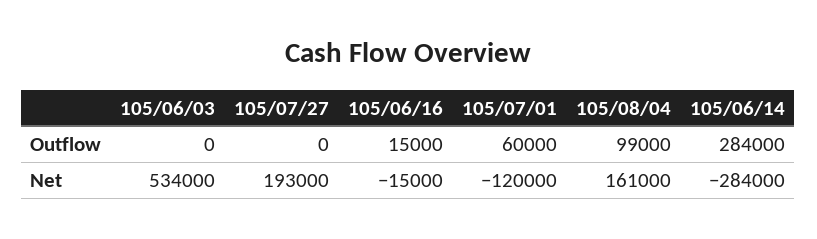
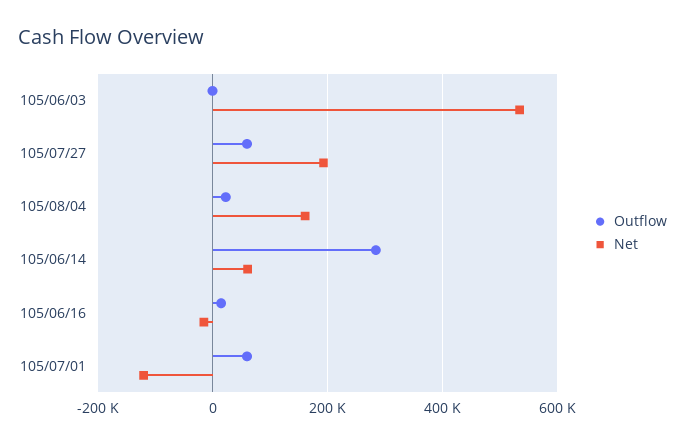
  {
    "Outflow": {
      "105/06/03": 0,
-     "105/07/27": 0,
+     "105/07/27": 60000,
      "105/06/16": 15000,
      "105/07/01": 60000,
-     "105/08/04": 99000,
+     "105/08/04": 20000,
      "105/06/14": 284000
    },
    "Net": {
      "105/06/03": 534000,
      "105/07/27": 193000,
      "105/06/16": -15000,
      "105/07/01": -120000,
      "105/08/04": 161000,
-     "105/06/14": -284000
+     "105/06/14": 60000
    }
  }

